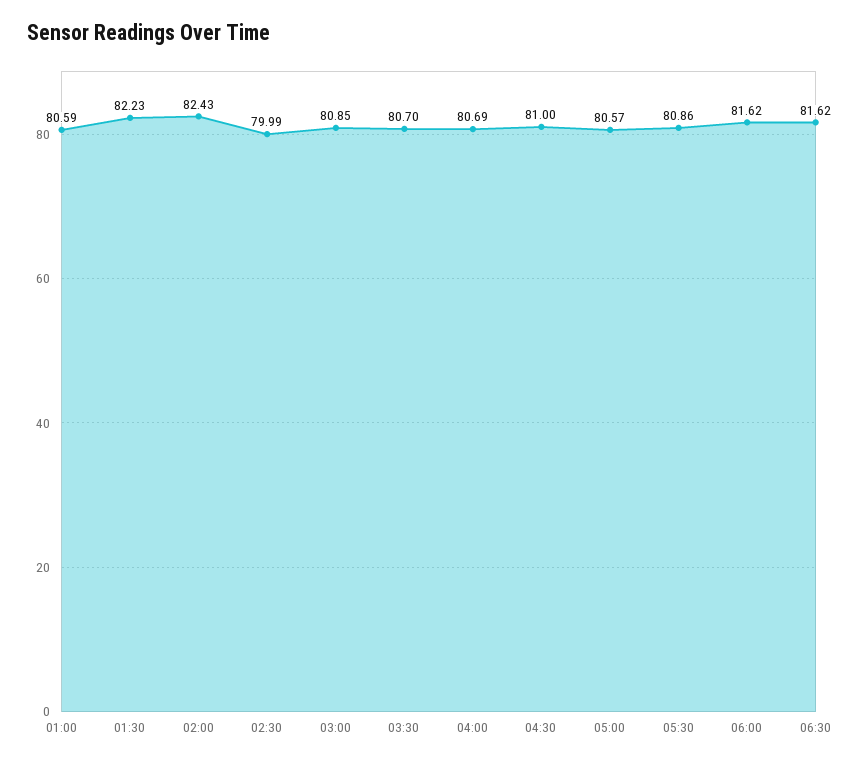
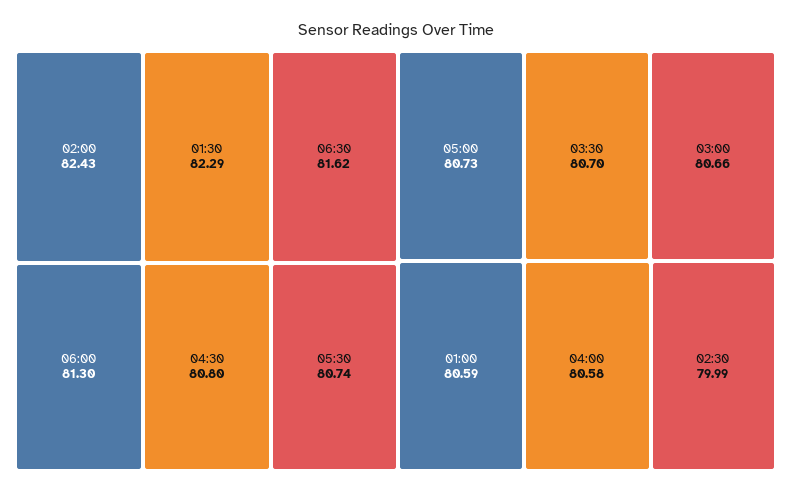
  {
    "01:00": 80.59,
-   "01:30": 82.23,
+   "01:30": 82.29,
    "02:00": 82.43,
    "02:30": 79.99,
-   "03:00": 80.85,
+   "03:00": 80.66,
    "03:30": 80.7,
-   "04:00": 80.69,
+   "04:00": 80.58,
-   "04:30": 81,
+   "04:30": 80.8,
-   "05:00": 80.57,
+   "05:00": 80.73,
-   "05:30": 80.86,
+   "05:30": 80.74,
-   "06:00": 81.62,
+   "06:00": 81.3,
    "06:30": 81.62
  }

